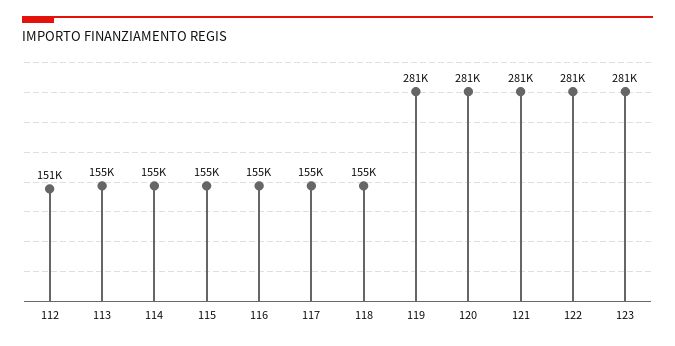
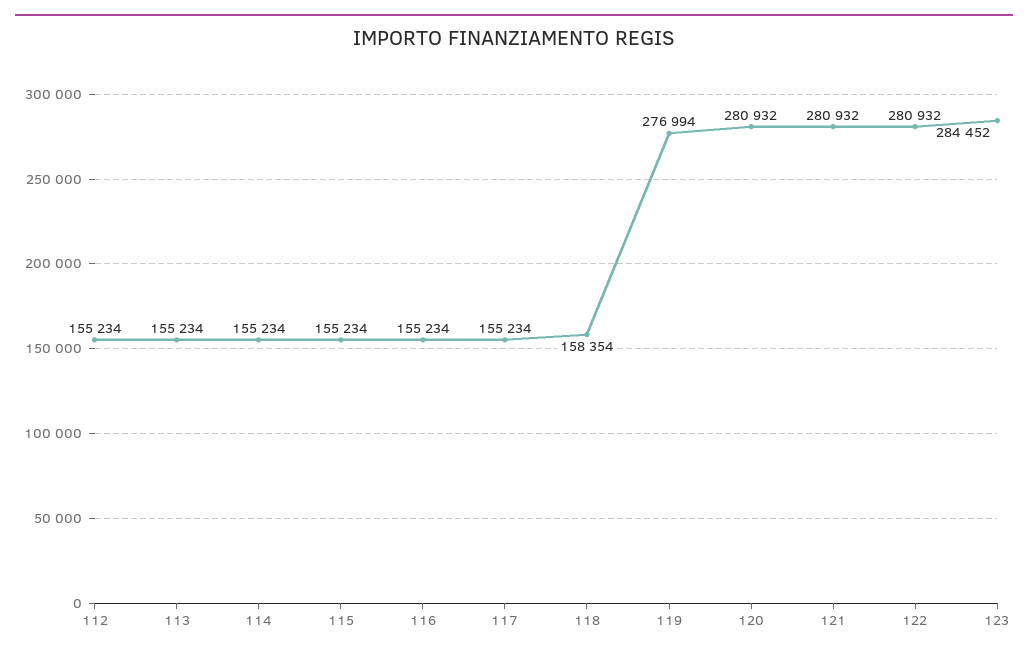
  {
-   "112": 151000,
+   "112": 155234,
    "113": 155234,
    "114": 155234,
    "115": 155234,
    "116": 155234,
    "117": 155234,
-   "118": 155000,
+   "118": 158354,
-   "119": 281000,
+   "119": 276994,
    "120": 280932,
    "121": 280932,
    "122": 280932,
-   "123": 281000
+   "123": 284452
  }

